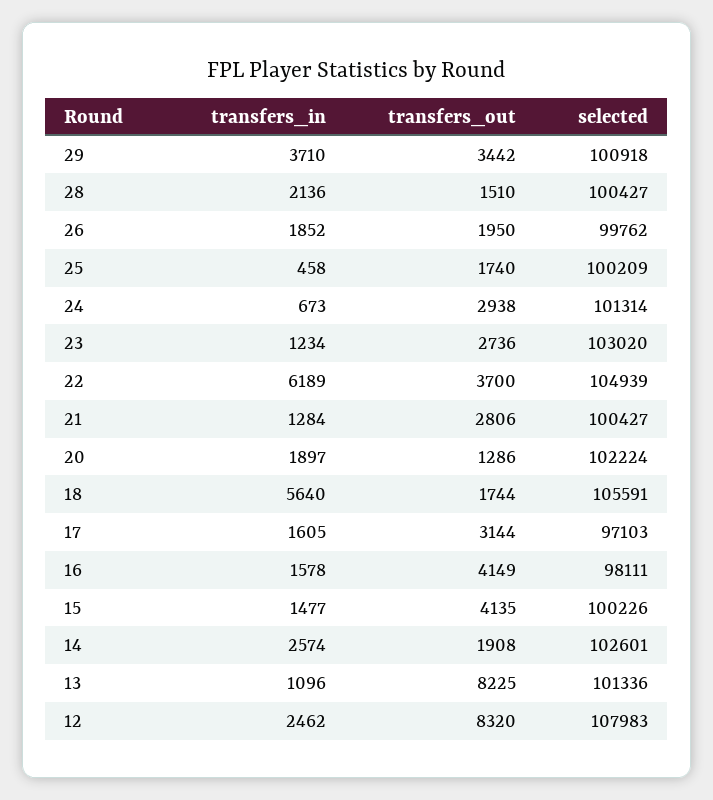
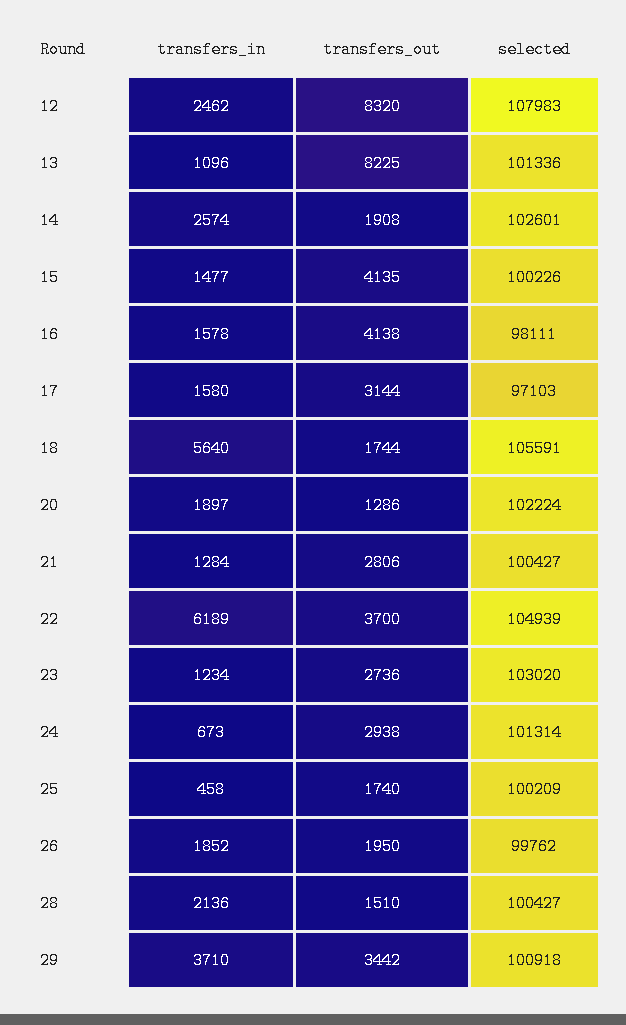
  {
    "transfers_in": {
      "29": 3710,
      "28": 2136,
      "26": 1852,
      "25": 458,
      "24": 673,
      "23": 1234,
      "22": 6189,
      "21": 1284,
      "20": 1897,
      "18": 5640,
-     "17": 1605,
+     "17": 1580,
      "16": 1578,
      "15": 1477,
      "14": 2574,
      "13": 1096,
      "12": 2462
    },
    "transfers_out": {
      "29": 3442,
      "28": 1510,
      "26": 1950,
      "25": 1740,
      "24": 2938,
      "23": 2736,
      "22": 3700,
      "21": 2806,
      "20": 1286,
      "18": 1744,
      "17": 3144,
-     "16": 4149,
+     "16": 4138,
      "15": 4135,
      "14": 1908,
      "13": 8225,
      "12": 8320
    },
    "selected": {
      "29": 100918,
      "28": 100427,
      "26": 99762,
      "25": 100209,
      "24": 101314,
      "23": 103020,
      "22": 104939,
      "21": 100427,
      "20": 102224,
      "18": 105591,
      "17": 97103,
      "16": 98111,
      "15": 100226,
      "14": 102601,
      "13": 101336,
      "12": 107983
    }
  }

